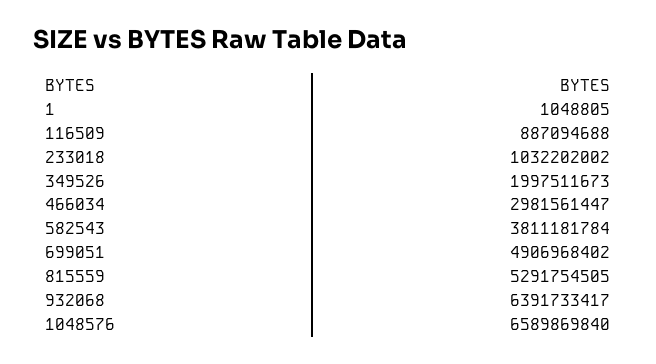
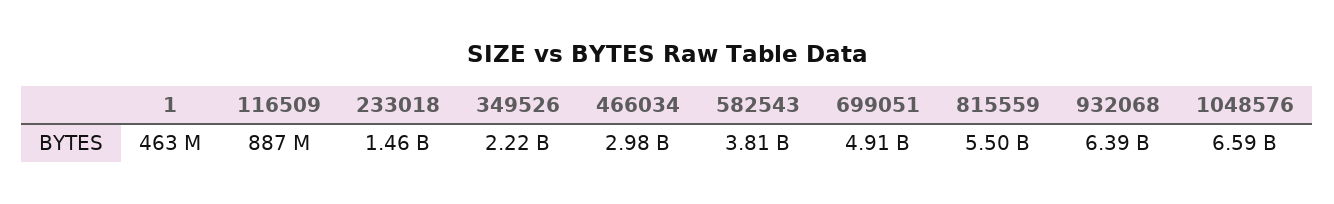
  {
-   "1": 1048805,
+   "1": 463000000,
    "116509": 887094688,
-   "233018": 1032202002,
+   "233018": 1460000000,
-   "349526": 1997511673,
+   "349526": 2220000000,
    "466034": 2981561447,
    "582543": 3811181784,
    "699051": 4906968402,
-   "815559": 5291754505,
+   "815559": 5500000000,
    "932068": 6391733417,
    "1048576": 6589869840
  }

